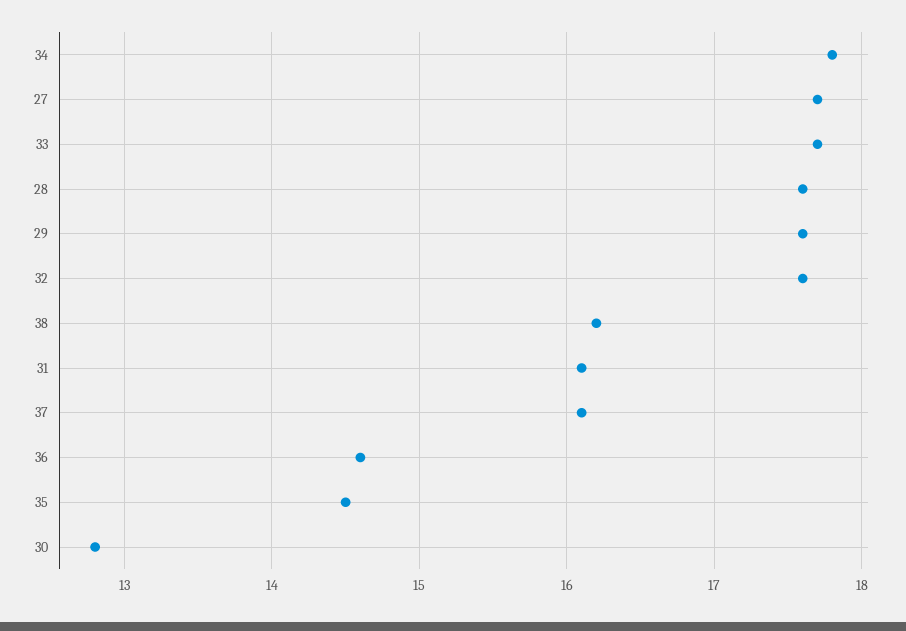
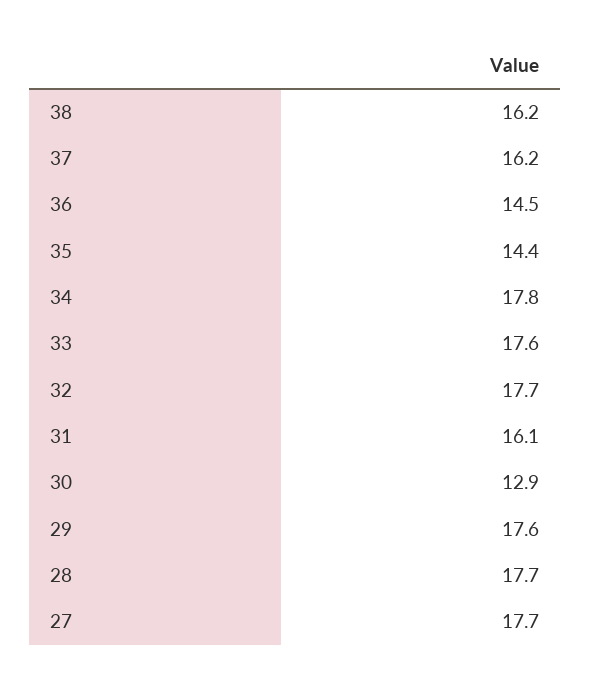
  {
    "34": 17.8,
    "27": 17.7,
-   "33": 17.7,
+   "33": 17.6,
-   "28": 17.6,
+   "28": 17.7,
    "29": 17.6,
-   "32": 17.6,
+   "32": 17.7,
    "38": 16.2,
    "31": 16.1,
-   "37": 16.1,
+   "37": 16.2,
-   "36": 14.6,
+   "36": 14.5,
-   "35": 14.5,
+   "35": 14.4,
-   "30": 12.8
+   "30": 12.9
  }

